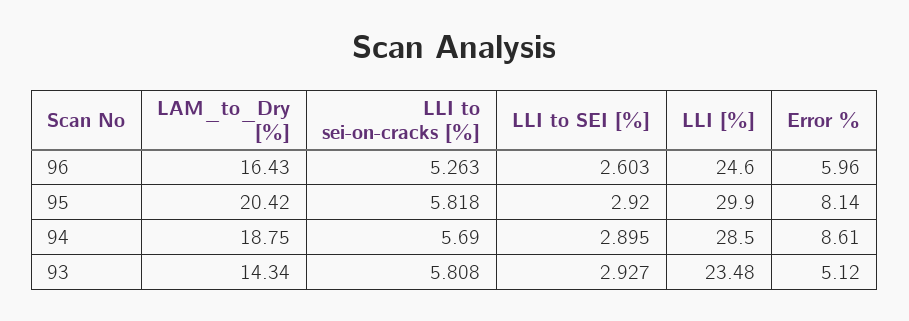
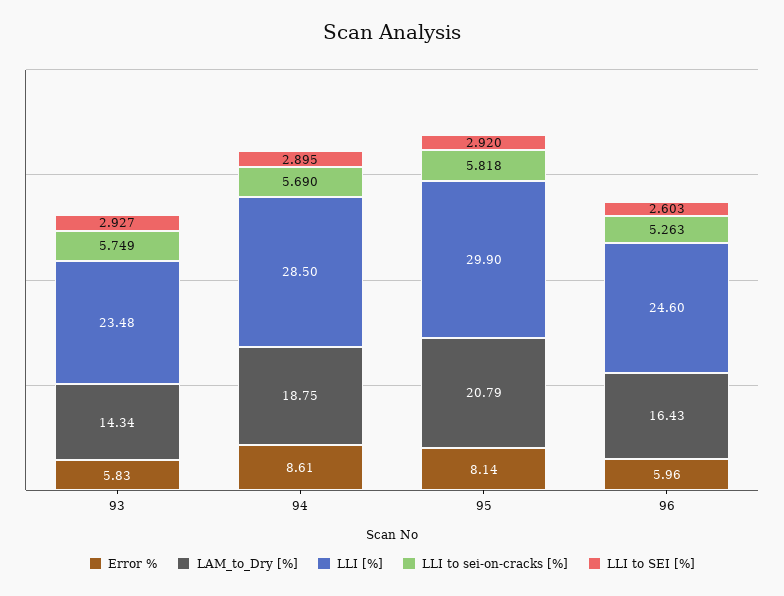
  {
    "LAM_to_Dry [%]": {
      "96": 16.43,
-     "95": 20.42,
+     "95": 20.79,
      "94": 18.75,
      "93": 14.34
    },
    "LLI to sei-on-cracks [%]": {
      "96": 5.263,
      "95": 5.818,
      "94": 5.69,
-     "93": 5.808
+     "93": 5.749
    },
    "LLI to SEI [%]": {
      "96": 2.603,
      "95": 2.92,
      "94": 2.895,
      "93": 2.927
    },
    "LLI [%]": {
      "96": 24.6,
      "95": 29.9,
      "94": 28.5,
      "93": 23.48
    },
    "Error %": {
      "96": 5.96,
      "95": 8.14,
      "94": 8.61,
-     "93": 5.12
+     "93": 5.83
    }
  }

